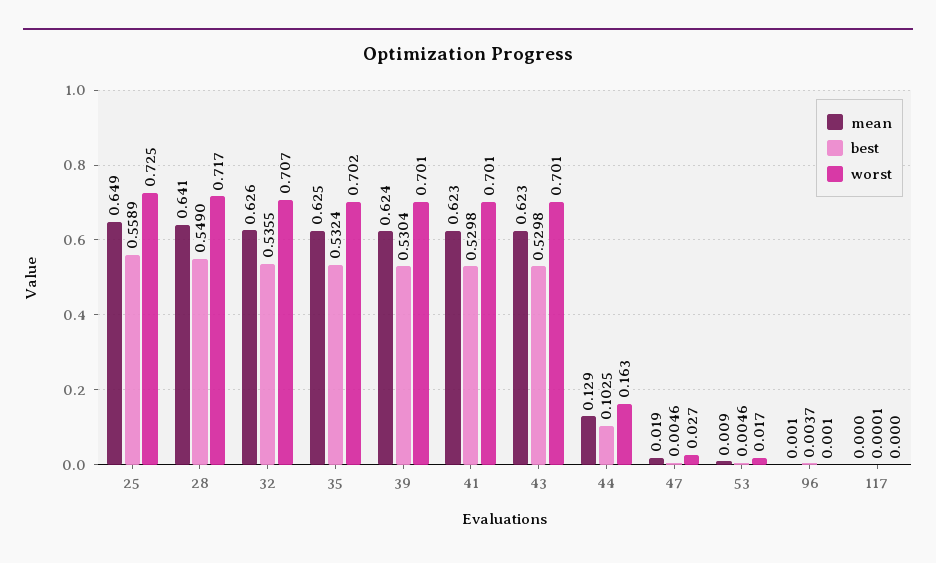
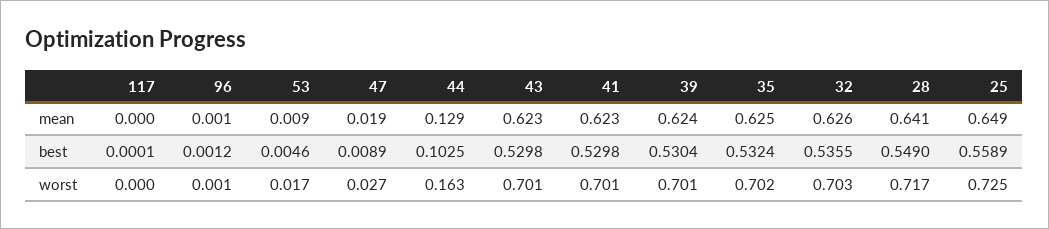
  {
    "mean": {
      "25": 0.649,
      "28": 0.641,
      "32": 0.626,
      "35": 0.625,
      "39": 0.624,
      "41": 0.623,
      "43": 0.623,
      "44": 0.129,
      "47": 0.019,
      "53": 0.009,
      "96": 0.001,
      "117": 0
    },
    "best": {
      "25": 0.5589,
      "28": 0.549,
      "32": 0.5355,
      "35": 0.5324,
      "39": 0.5304,
      "41": 0.5298,
      "43": 0.5298,
      "44": 0.1025,
-     "47": 0.0046,
+     "47": 0.0089,
      "53": 0.0046,
-     "96": 0.0037,
+     "96": 0.0012,
      "117": 0.0001
    },
    "worst": {
      "25": 0.725,
      "28": 0.717,
-     "32": 0.707,
+     "32": 0.703,
      "35": 0.702,
      "39": 0.701,
      "41": 0.701,
      "43": 0.701,
      "44": 0.163,
      "47": 0.027,
      "53": 0.017,
      "96": 0.001,
      "117": 0
    }
  }

